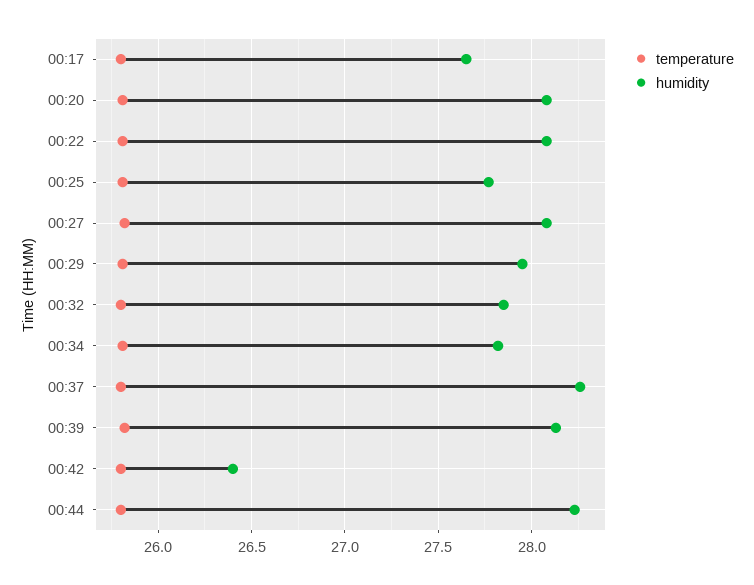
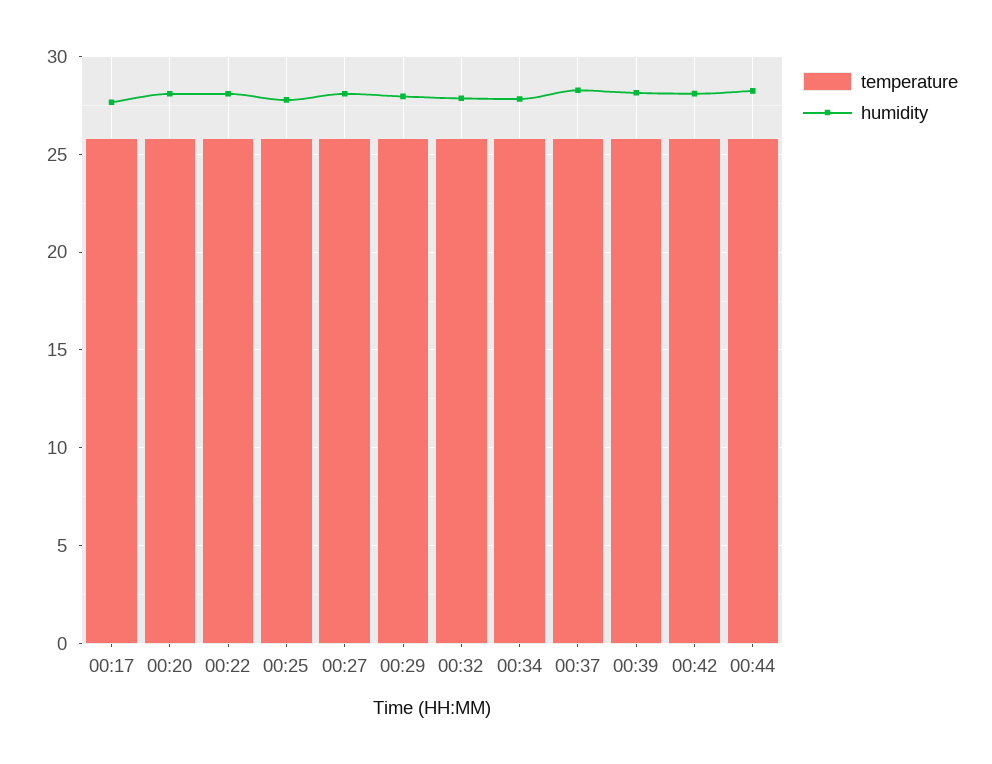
  {
    "temperature": {
      "00:17": 25.8,
      "00:20": 25.8,
      "00:22": 25.8,
      "00:25": 25.8,
      "00:27": 25.8,
      "00:29": 25.8,
      "00:32": 25.8,
      "00:34": 25.8,
      "00:37": 25.8,
      "00:39": 25.8,
      "00:42": 25.8,
      "00:44": 25.8
    },
    "humidity": {
      "00:17": 27.65,
      "00:20": 28.1,
      "00:22": 28.1,
      "00:25": 27.75,
      "00:27": 28.1,
      "00:29": 27.95,
      "00:32": 27.85,
      "00:34": 27.8,
      "00:37": 28.25,
      "00:39": 28.15,
-     "00:42": 26.4,
+     "00:42": 28,
      "00:44": 28.25
    }
  }

